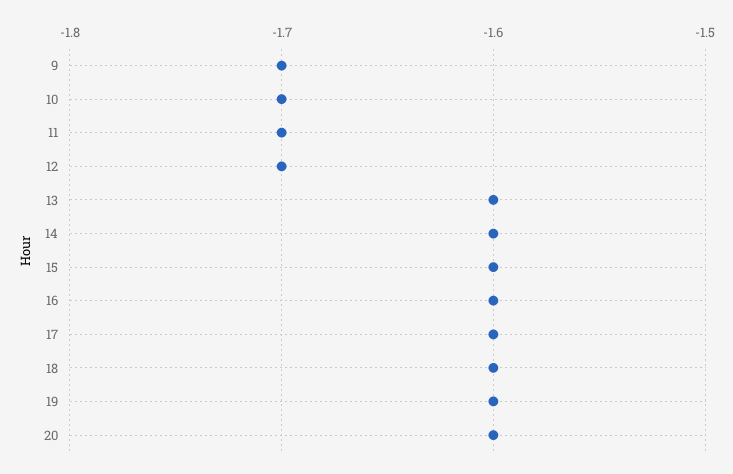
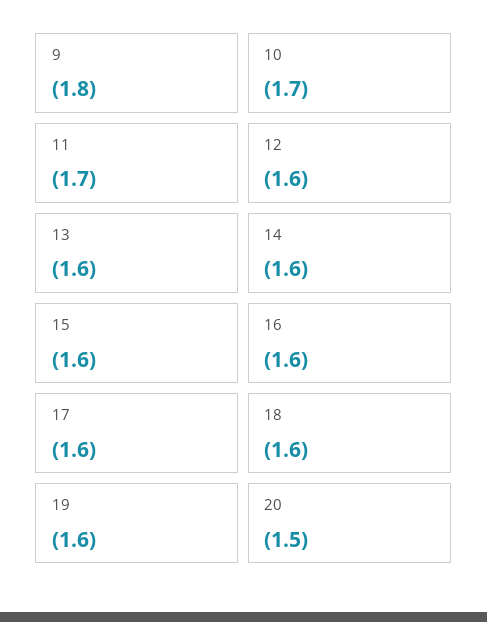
  {
-   "9": -1.7,
+   "9": -1.8,
    "10": -1.7,
    "11": -1.7,
-   "12": -1.7,
+   "12": -1.6,
    "13": -1.6,
    "14": -1.6,
    "15": -1.6,
    "16": -1.6,
    "17": -1.6,
    "18": -1.6,
    "19": -1.6,
-   "20": -1.6
+   "20": -1.5
  }

